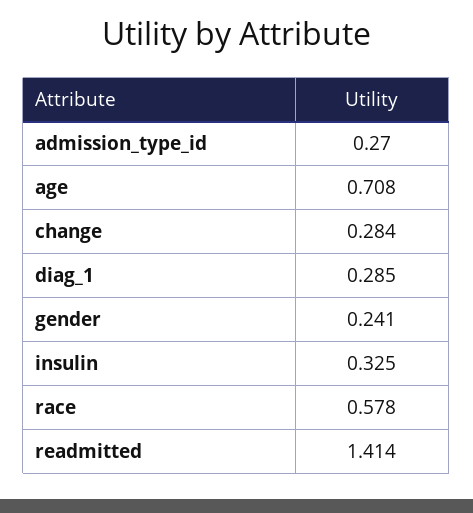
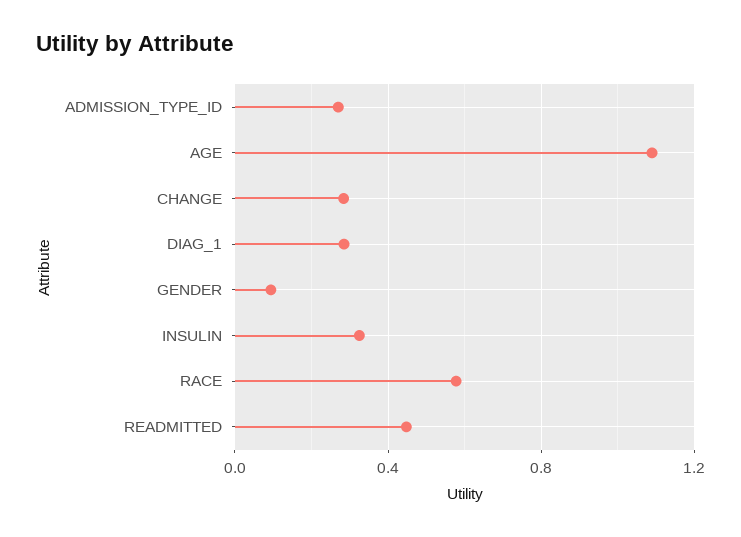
  {
    "admission_type_id": 0.27,
-   "age": 0.708,
+   "age": 1.1,
    "change": 0.284,
    "diag_1": 0.285,
-   "gender": 0.241,
+   "gender": 0.1,
    "insulin": 0.325,
    "race": 0.578,
-   "readmitted": 1.414
+   "readmitted": 0.45
  }

